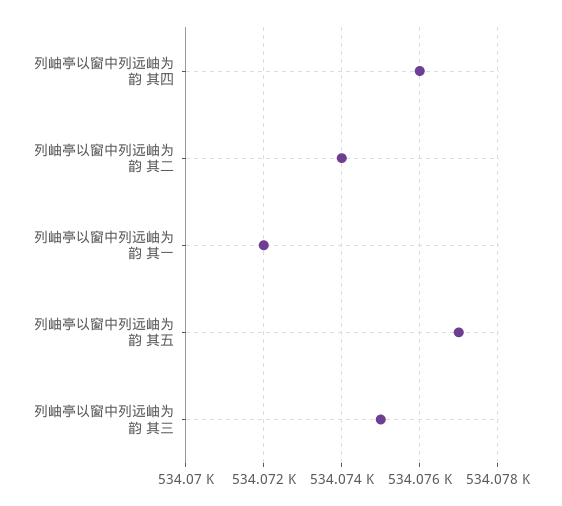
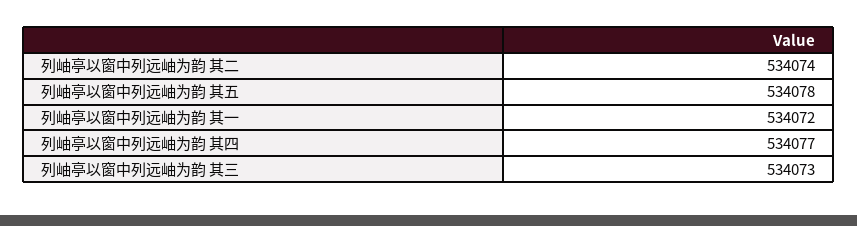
  {
-   "列岫亭以窗中列远岫为韵 其四": 534076,
+   "列岫亭以窗中列远岫为韵 其四": 534077,
    "列岫亭以窗中列远岫为韵 其二": 534074,
    "列岫亭以窗中列远岫为韵 其一": 534072,
-   "列岫亭以窗中列远岫为韵 其五": 534077,
+   "列岫亭以窗中列远岫为韵 其五": 534078,
-   "列岫亭以窗中列远岫为韵 其三": 534075
+   "列岫亭以窗中列远岫为韵 其三": 534073
  }

